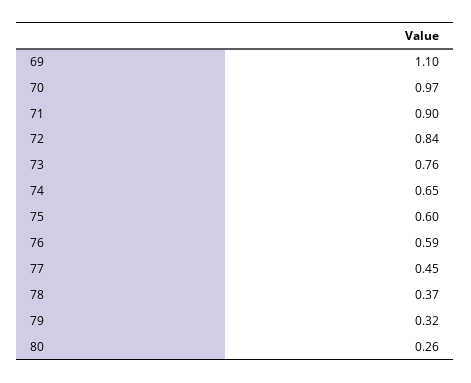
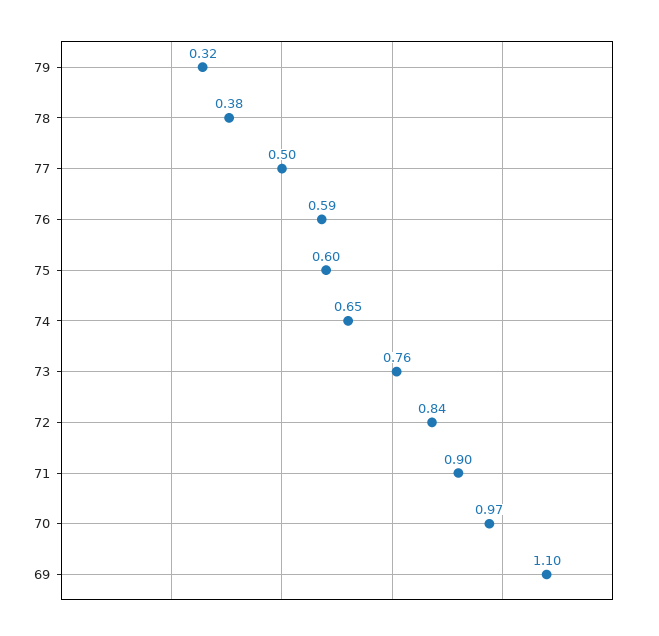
  {
    "69": 1.1,
    "70": 0.97,
    "71": 0.9,
    "72": 0.84,
    "73": 0.76,
    "74": 0.65,
    "75": 0.6,
    "76": 0.59,
-   "77": 0.45,
+   "77": 0.5,
-   "78": 0.37,
+   "78": 0.38,
-   "79": 0.32,
+   "79": 0.32
-   "80": 0.26
  }

